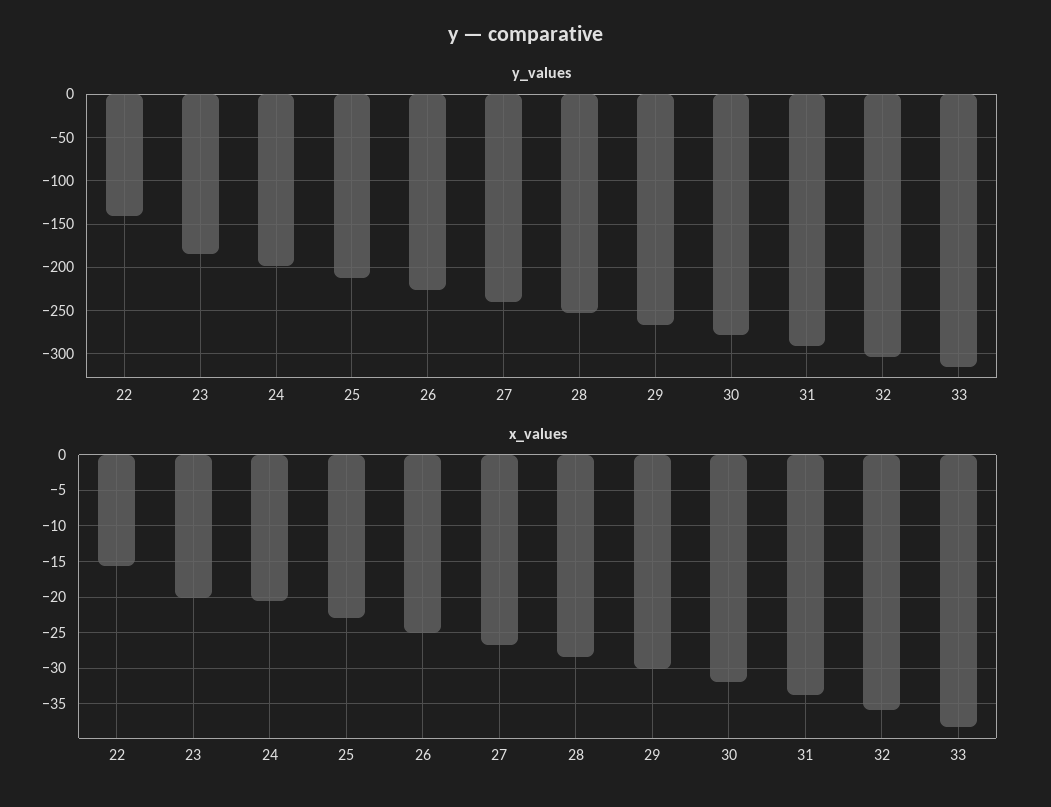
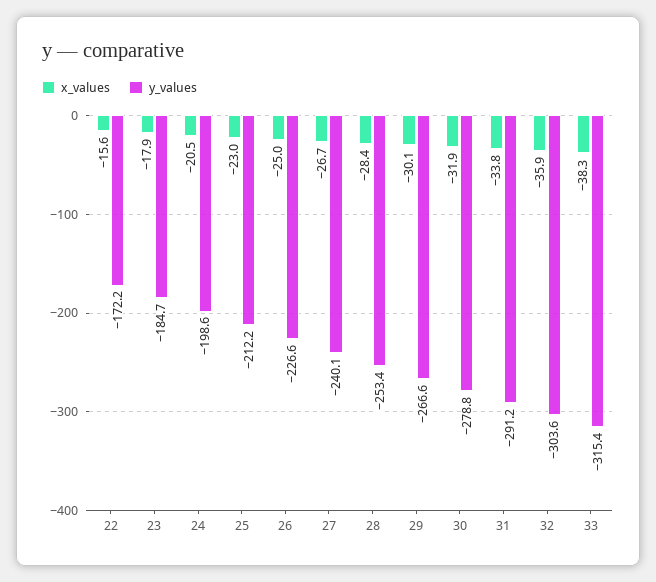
  {
    "y_values": {
-     "22": -140,
+     "22": -172.2,
      "23": -184.7,
      "24": -198.6,
      "25": -212.2,
      "26": -226.6,
      "27": -240.1,
      "28": -253.4,
      "29": -266.6,
      "30": -278.8,
      "31": -291.2,
      "32": -303.6,
      "33": -315.4
    },
    "x_values": {
      "22": -15.6,
-     "23": -20,
+     "23": -17.9,
      "24": -20.5,
      "25": -23,
      "26": -25,
      "27": -26.7,
      "28": -28.4,
      "29": -30.1,
      "30": -31.9,
      "31": -33.8,
      "32": -35.9,
      "33": -38.3
    }
  }

